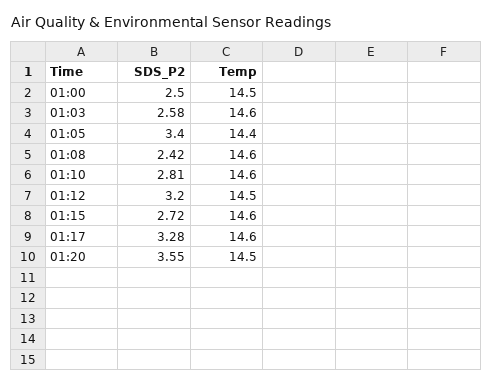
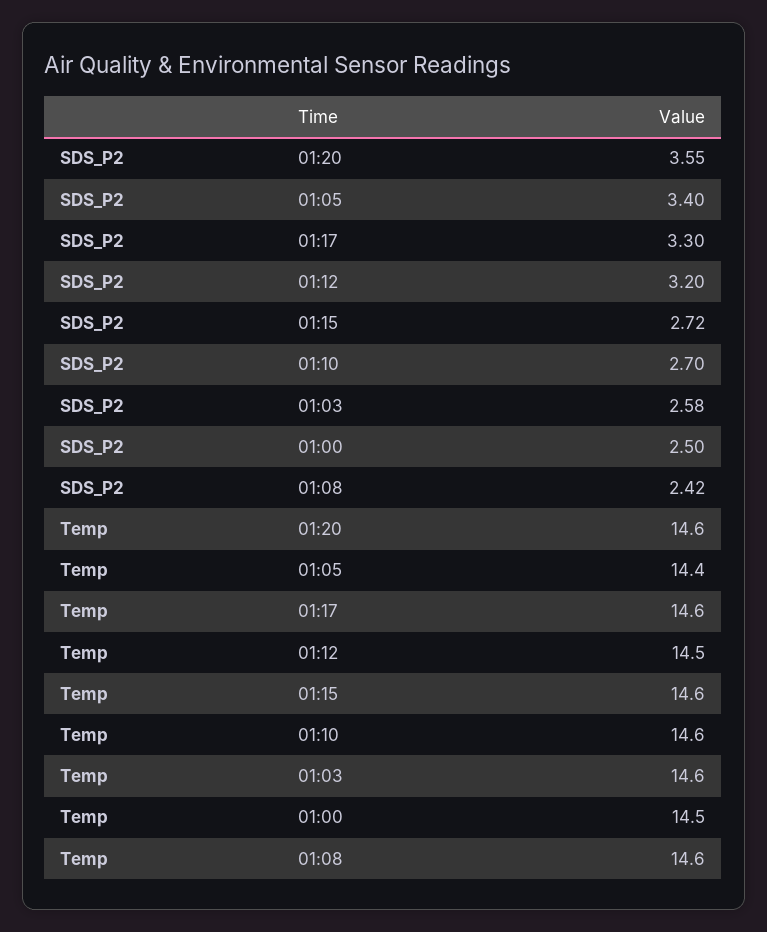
  {
    "SDS_P2": {
      "01:00": 2.5,
      "01:03": 2.58,
      "01:05": 3.4,
      "01:08": 2.42,
-     "01:10": 2.81,
+     "01:10": 2.7,
      "01:12": 3.2,
      "01:15": 2.72,
-     "01:17": 3.28,
+     "01:17": 3.3,
      "01:20": 3.55
    },
    "Temp": {
      "01:00": 14.5,
      "01:03": 14.6,
      "01:05": 14.4,
      "01:08": 14.6,
      "01:10": 14.6,
      "01:12": 14.5,
      "01:15": 14.6,
      "01:17": 14.6,
-     "01:20": 14.5
+     "01:20": 14.6
    }
  }

